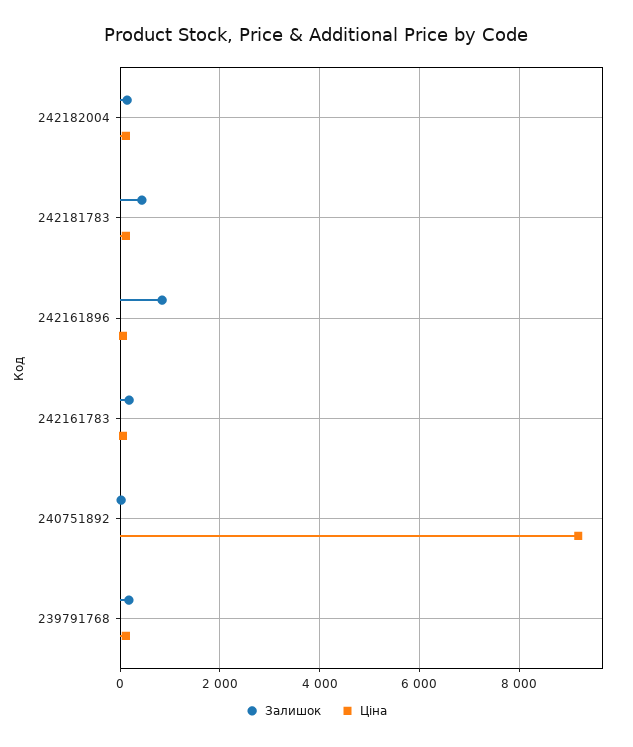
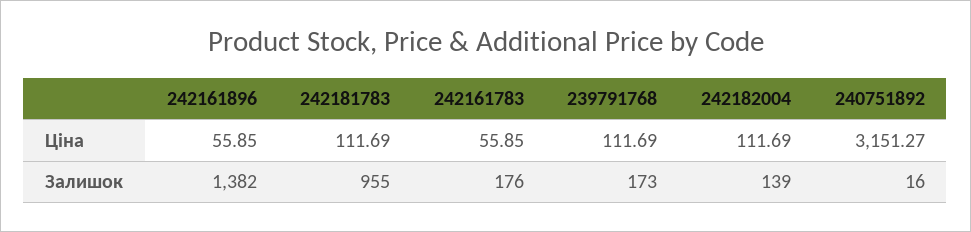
  {
    "Залишок": {
      "242182004": 139,
-     "242181783": 400,
+     "242181783": 955,
-     "242161896": 800,
+     "242161896": 1382,
      "242161783": 176,
      "240751892": 16,
      "239791768": 173
    },
    "Ціна": {
      "242182004": 111.69,
      "242181783": 111.69,
      "242161896": 55.85,
      "242161783": 55.85,
-     "240751892": 9200,
+     "240751892": 3151.27,
      "239791768": 111.69
    }
  }

